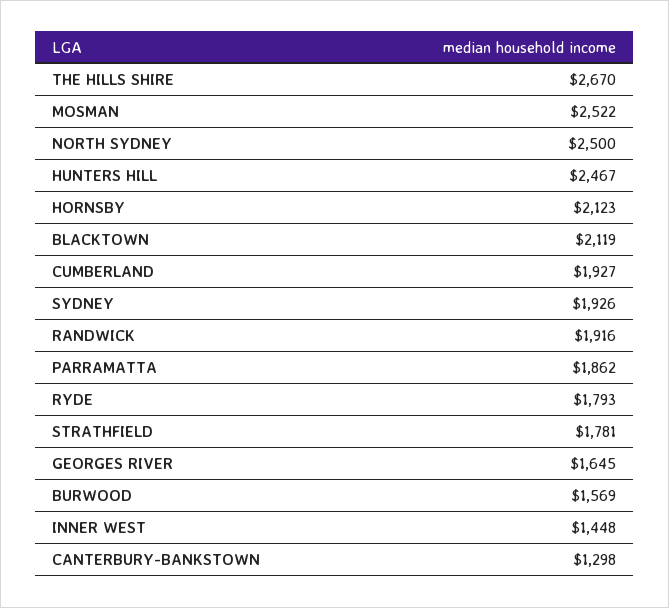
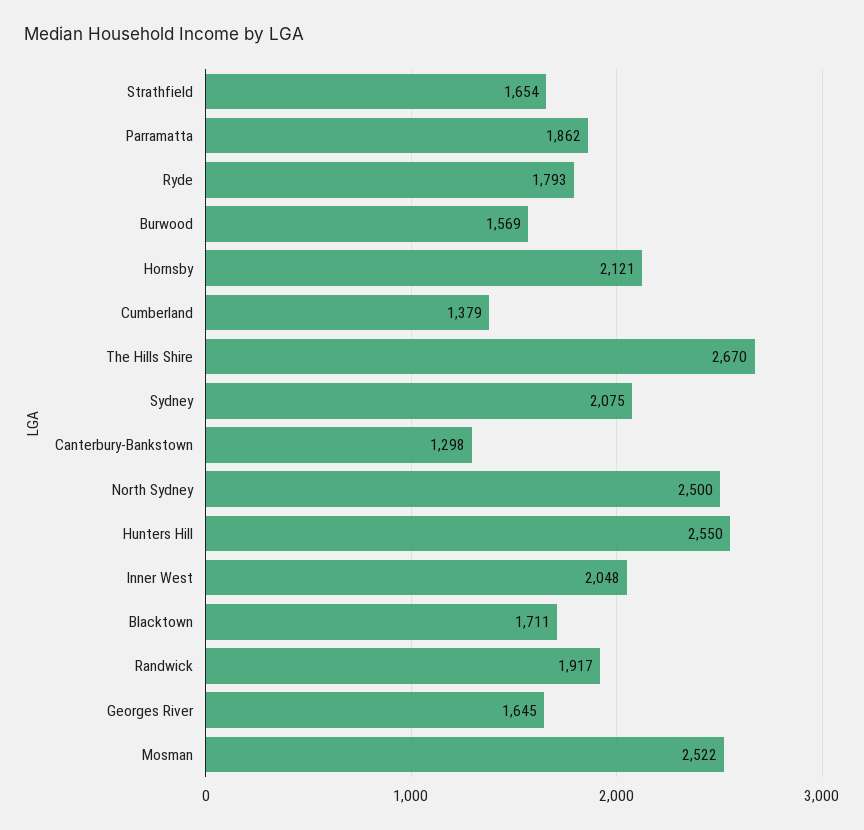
  {
    "THE HILLS SHIRE": 2670,
    "MOSMAN": 2522,
    "NORTH SYDNEY": 2500,
-   "HUNTERS HILL": 2467,
+   "HUNTERS HILL": 2550,
-   "HORNSBY": 2123,
+   "HORNSBY": 2121,
-   "BLACKTOWN": 2119,
+   "BLACKTOWN": 1711,
-   "CUMBERLAND": 1927,
+   "CUMBERLAND": 1379,
-   "SYDNEY": 1926,
+   "SYDNEY": 2075,
-   "RANDWICK": 1916,
+   "RANDWICK": 1917,
    "PARRAMATTA": 1862,
    "RYDE": 1793,
-   "STRATHFIELD": 1781,
+   "STRATHFIELD": 1654,
    "GEORGES RIVER": 1645,
    "BURWOOD": 1569,
-   "INNER WEST": 1448,
+   "INNER WEST": 2048,
    "CANTERBURY-BANKSTOWN": 1298
  }

